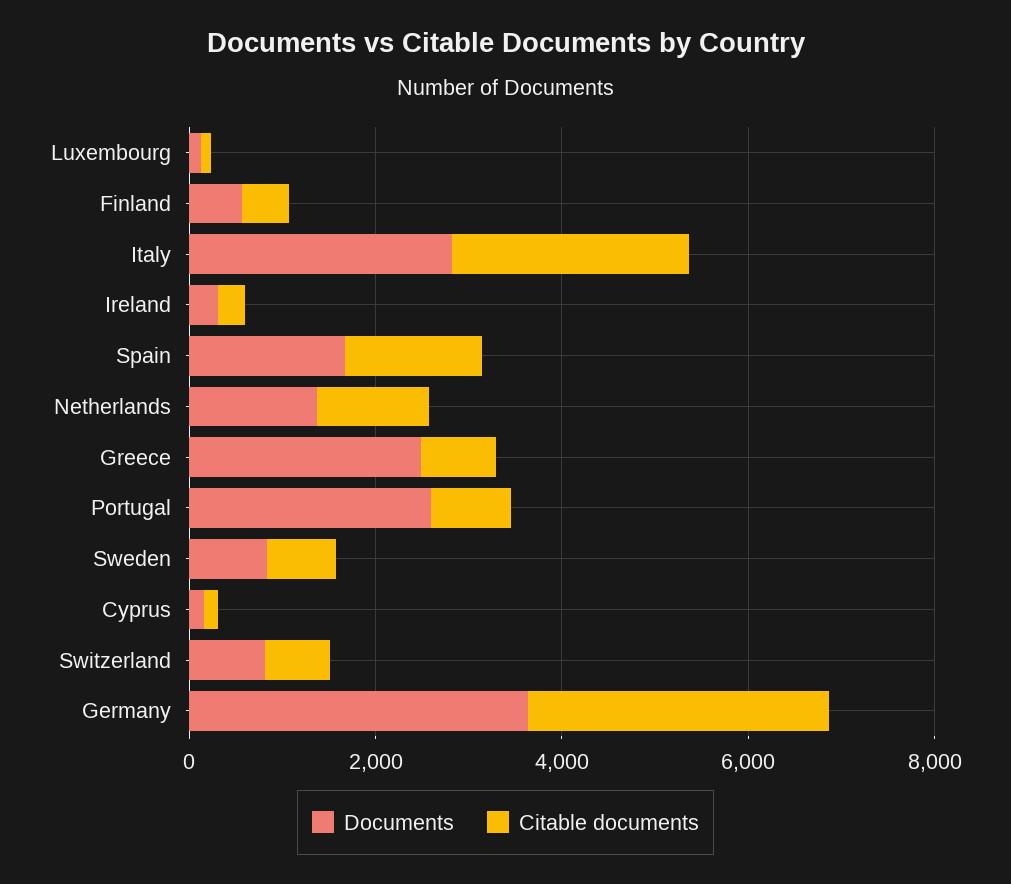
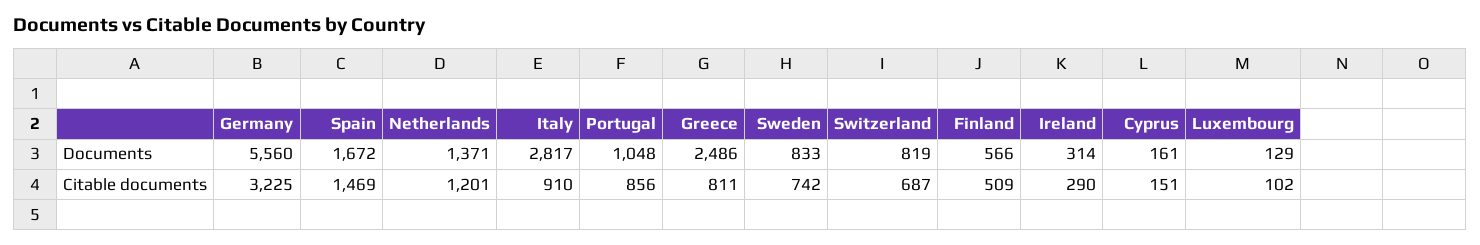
  {
    "Documents": {
      "Luxembourg": 129,
      "Finland": 566,
      "Italy": 2817,
      "Ireland": 314,
      "Spain": 1672,
      "Netherlands": 1371,
      "Greece": 2486,
-     "Portugal": 2500,
+     "Portugal": 1048,
      "Sweden": 833,
      "Cyprus": 161,
      "Switzerland": 819,
-     "Germany": 3500
+     "Germany": 5560
    },
    "Citable documents": {
      "Luxembourg": 102,
      "Finland": 509,
-     "Italy": 2500,
+     "Italy": 910,
      "Ireland": 290,
      "Spain": 1469,
      "Netherlands": 1201,
      "Greece": 811,
      "Portugal": 856,
      "Sweden": 742,
      "Cyprus": 151,
      "Switzerland": 687,
      "Germany": 3225
    }
  }

